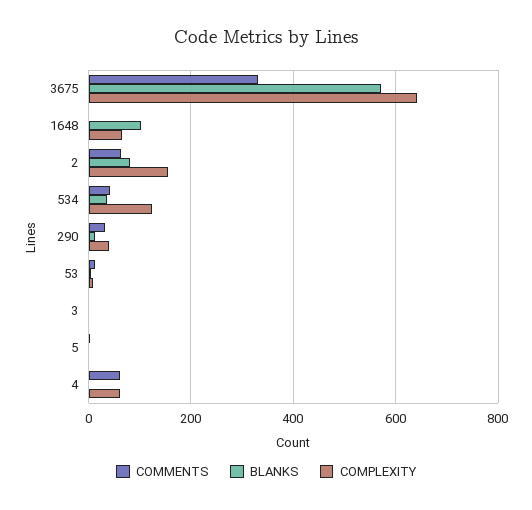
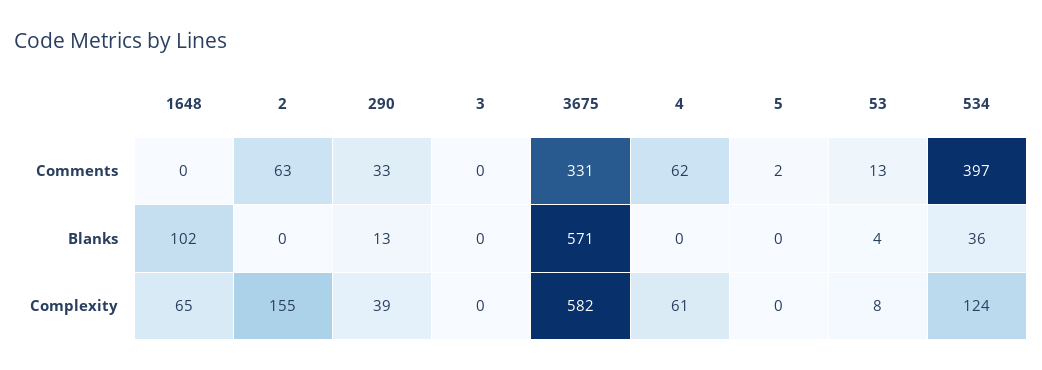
  {
    "COMMENTS": {
      "3675": 331,
      "1648": 0,
      "2": 63,
-     "534": 40,
+     "534": 397,
      "290": 33,
      "53": 13,
      "3": 0,
      "5": 2,
      "4": 62
    },
    "BLANKS": {
      "3675": 571,
      "1648": 102,
-     "2": 80,
+     "2": 0,
      "534": 36,
      "290": 13,
      "53": 4,
      "3": 0,
      "5": 0,
      "4": 0
    },
    "COMPLEXITY": {
-     "3675": 640,
+     "3675": 582,
      "1648": 65,
      "2": 155,
      "534": 124,
      "290": 39,
      "53": 8,
      "3": 0,
      "5": 0,
      "4": 61
    }
  }

